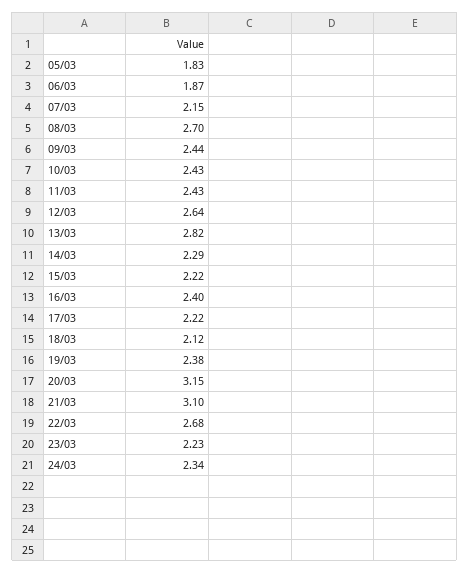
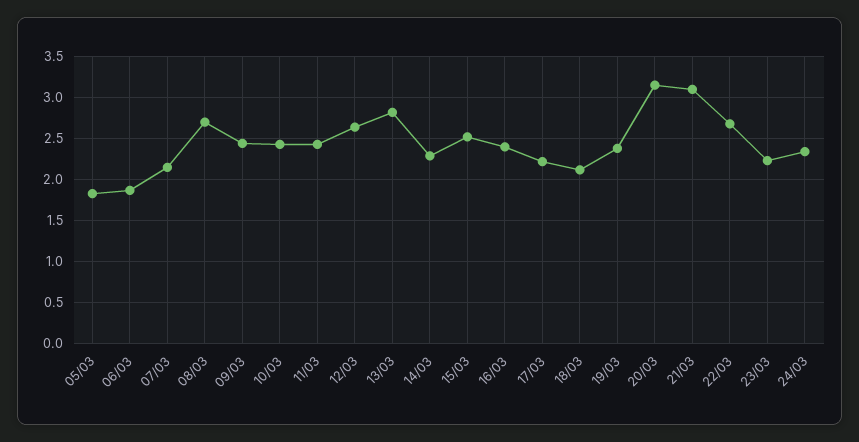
  {
    "05/03": 1.83,
    "06/03": 1.87,
    "07/03": 2.15,
    "08/03": 2.7,
    "09/03": 2.44,
    "10/03": 2.43,
    "11/03": 2.43,
    "12/03": 2.64,
    "13/03": 2.82,
    "14/03": 2.29,
-   "15/03": 2.22,
+   "15/03": 2.5,
    "16/03": 2.4,
    "17/03": 2.22,
    "18/03": 2.12,
    "19/03": 2.38,
    "20/03": 3.15,
    "21/03": 3.1,
    "22/03": 2.68,
    "23/03": 2.23,
    "24/03": 2.34
  }

